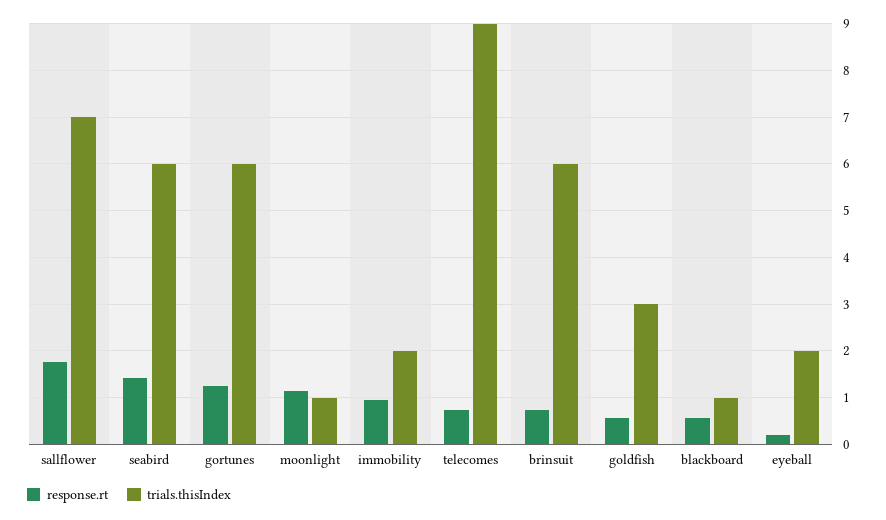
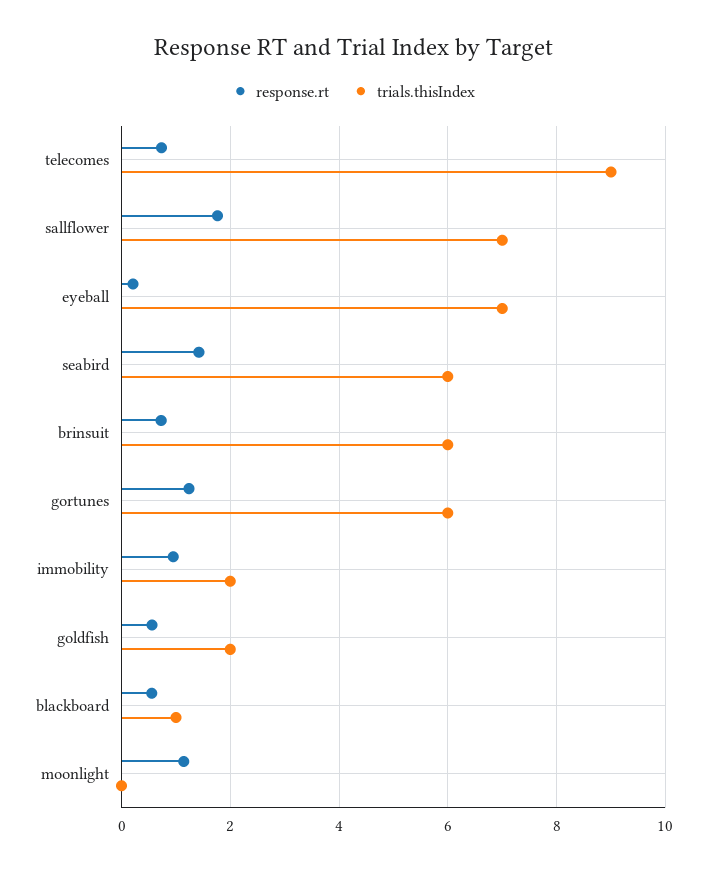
  {
    "response.rt": {
      "sallflower": 1.8,
      "seabird": 1.4,
      "gortunes": 1.2,
      "moonlight": 1.2,
      "immobility": 1,
      "telecomes": 0.8,
      "brinsuit": 0.8,
      "goldfish": 0.6,
      "blackboard": 0.6,
      "eyeball": 0.2
    },
    "trials.thisIndex": {
      "sallflower": 7,
      "seabird": 6,
      "gortunes": 6,
-     "moonlight": 1,
+     "moonlight": 0,
      "immobility": 2,
      "telecomes": 9,
      "brinsuit": 6,
-     "goldfish": 3,
+     "goldfish": 2,
      "blackboard": 1,
-     "eyeball": 2
+     "eyeball": 7
    }
  }

